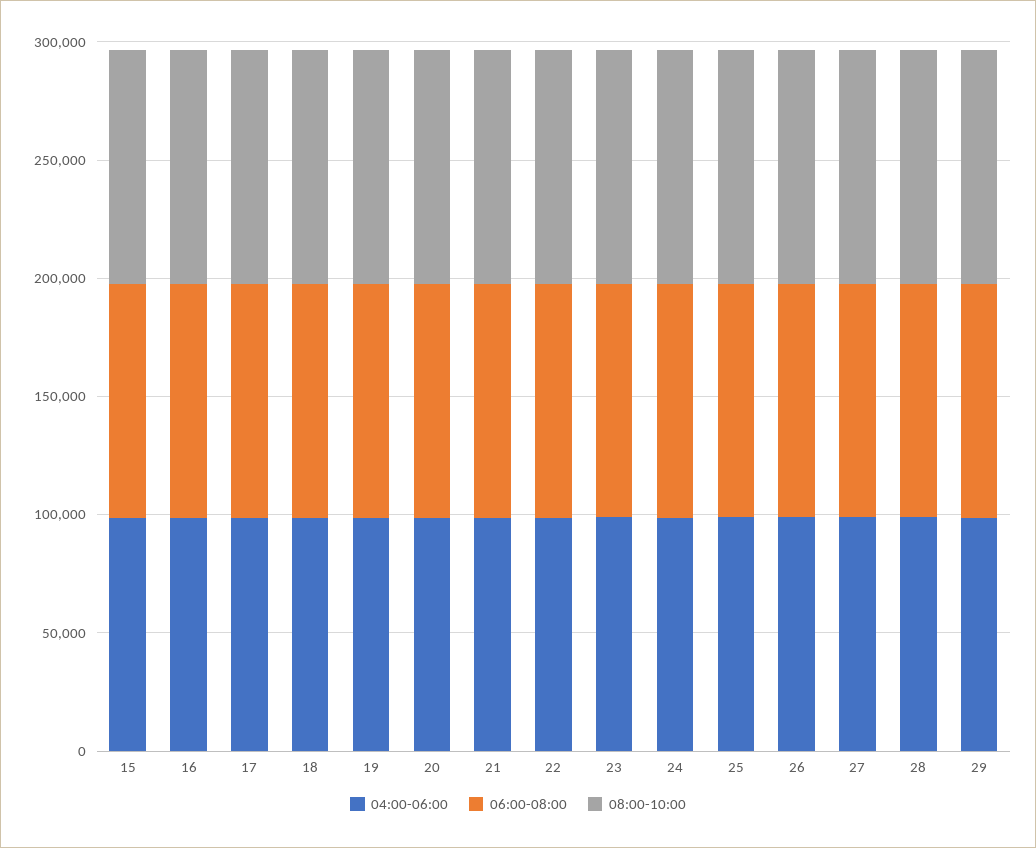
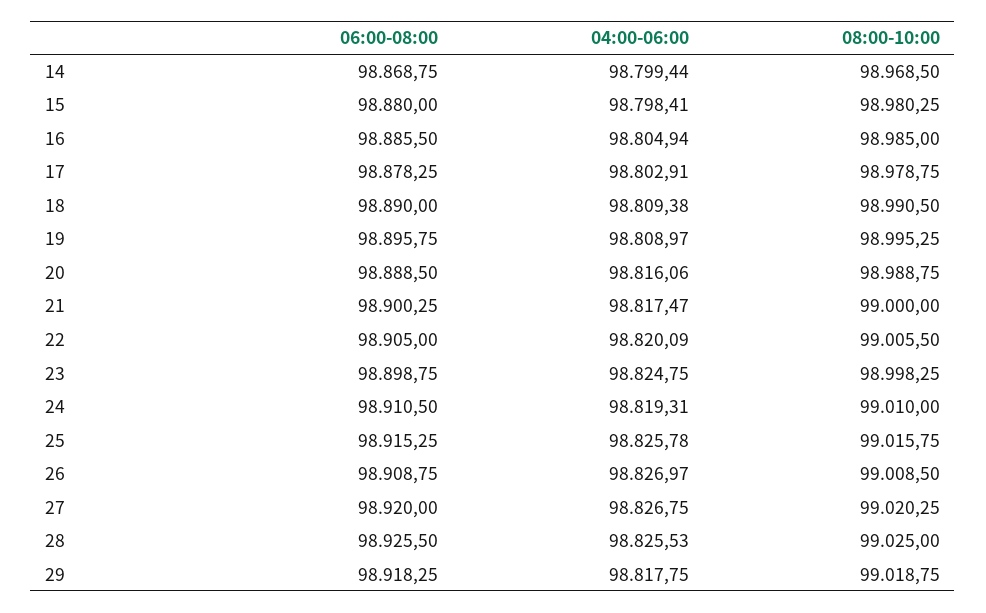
  {
    "04:00-06:00": {
      "15": 98798.41,
      "16": 98804.94,
      "17": 98802.91,
      "18": 98809.38,
      "19": 98808.97,
      "20": 98816.06,
      "21": 98817.47,
      "22": 98820.09,
      "23": 98824.75,
      "24": 98819.31,
      "25": 98825.78,
      "26": 98826.97,
      "27": 98826.75,
      "28": 98825.53,
-     "29": 98817.75
+     "29": 98817.75,
+     "14": 98799.44
    },
    "06:00-08:00": {
      "15": 98880,
      "16": 98885.5,
      "17": 98878.25,
      "18": 98890,
      "19": 98895.75,
      "20": 98888.5,
      "21": 98900.25,
      "22": 98905,
      "23": 98898.75,
      "24": 98910.5,
      "25": 98915.25,
      "26": 98908.75,
      "27": 98920,
      "28": 98925.5,
-     "29": 98918.25
+     "29": 98918.25,
+     "14": 98868.75
    },
    "08:00-10:00": {
      "15": 98980.25,
      "16": 98985,
      "17": 98978.75,
      "18": 98990.5,
      "19": 98995.25,
      "20": 98988.75,
      "21": 99000,
      "22": 99005.5,
      "23": 98998.25,
      "24": 99010,
      "25": 99015.75,
      "26": 99008.5,
      "27": 99020.25,
      "28": 99025,
-     "29": 99018.75
+     "29": 99018.75,
+     "14": 98968.5
    }
  }

